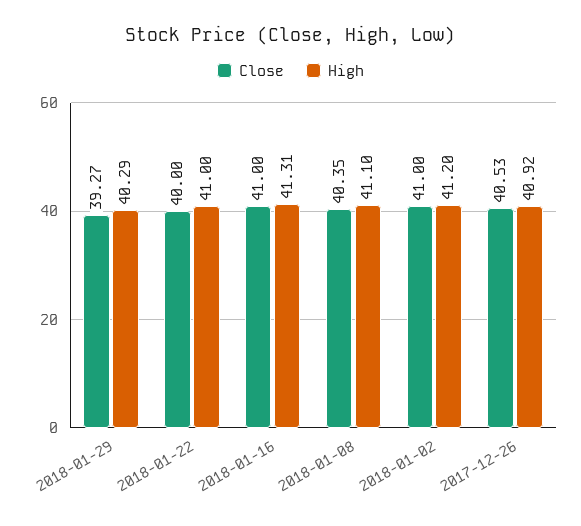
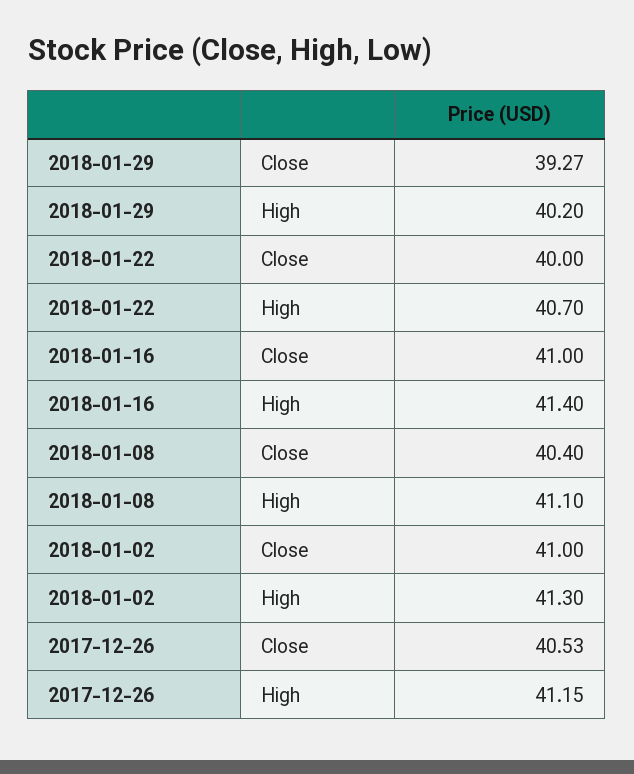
  {
    "Close": {
      "2018-01-29": 39.27,
      "2018-01-22": 40,
      "2018-01-16": 41,
-     "2018-01-08": 40.35,
+     "2018-01-08": 40.4,
      "2018-01-02": 41,
      "2017-12-26": 40.53
    },
    "High": {
-     "2018-01-29": 40.29,
+     "2018-01-29": 40.2,
-     "2018-01-22": 41,
+     "2018-01-22": 40.7,
-     "2018-01-16": 41.31,
+     "2018-01-16": 41.4,
      "2018-01-08": 41.1,
-     "2018-01-02": 41.2,
+     "2018-01-02": 41.3,
-     "2017-12-26": 40.92
+     "2017-12-26": 41.15
    }
  }

